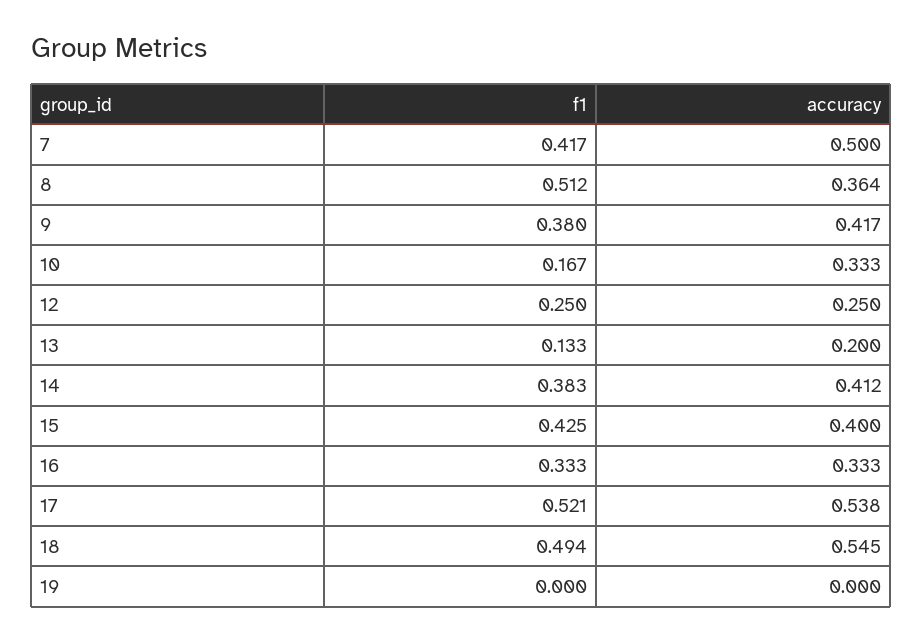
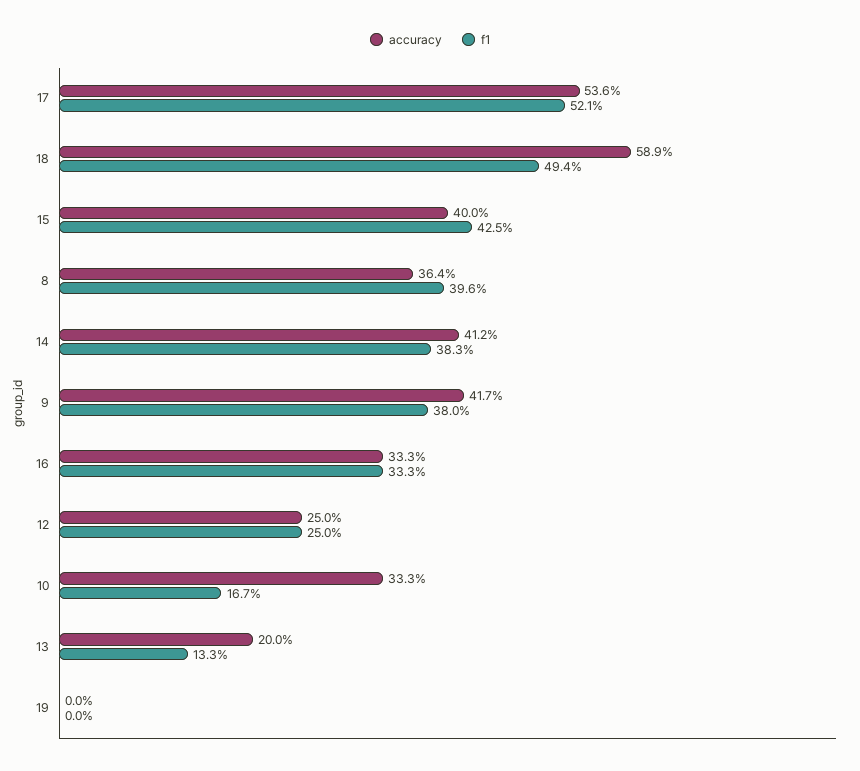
  {
    "f1": {
-     "7": 0.417,
-     "8": 0.512,
+     "8": 0.396,
      "9": 0.38,
      "10": 0.167,
      "12": 0.25,
      "13": 0.133,
      "14": 0.383,
      "15": 0.425,
      "16": 0.333,
      "17": 0.521,
      "18": 0.494,
      "19": 0
    },
    "accuracy": {
-     "7": 0.5,
      "8": 0.364,
      "9": 0.417,
      "10": 0.333,
      "12": 0.25,
      "13": 0.2,
      "14": 0.412,
      "15": 0.4,
      "16": 0.333,
-     "17": 0.538,
+     "17": 0.536,
-     "18": 0.545,
+     "18": 0.589,
      "19": 0
    }
  }

